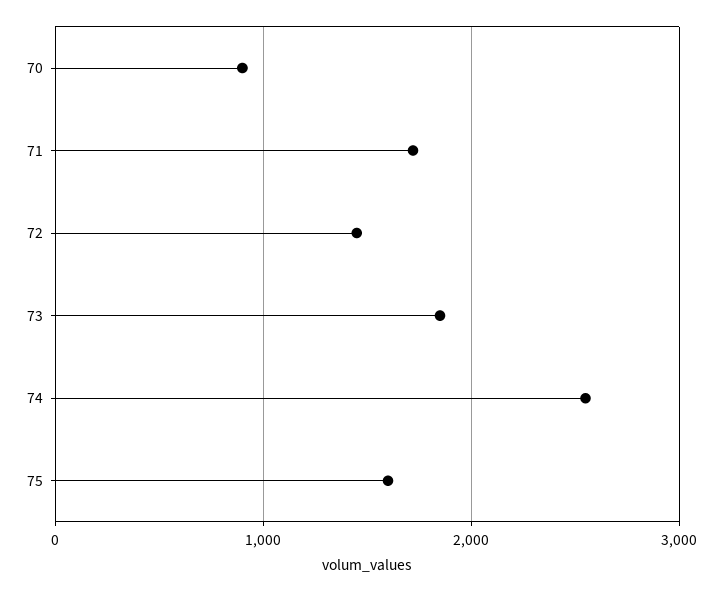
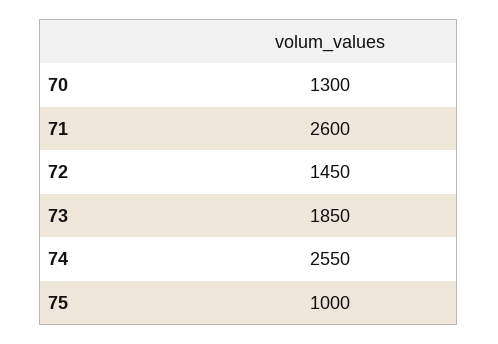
  {
-   "70": 900,
+   "70": 1300,
-   "71": 1700,
+   "71": 2600,
    "72": 1450,
    "73": 1850,
    "74": 2550,
-   "75": 1600
+   "75": 1000
  }

